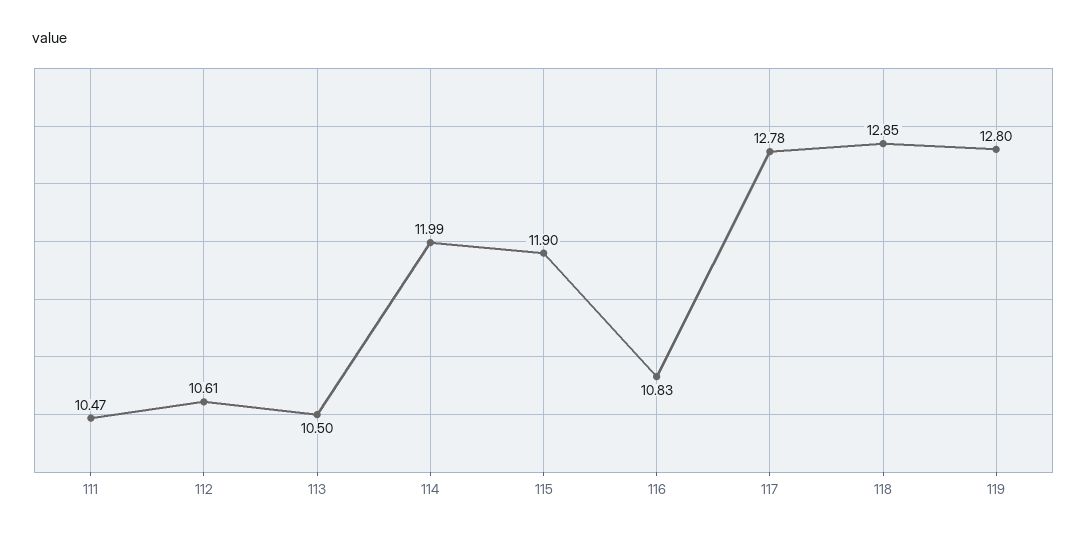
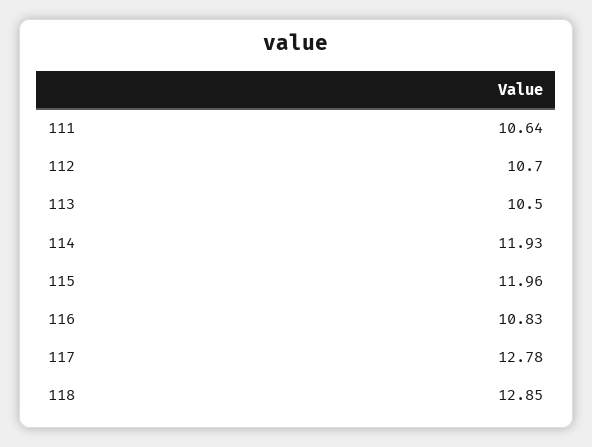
  {
-   "111": 10.47,
+   "111": 10.64,
-   "112": 10.61,
+   "112": 10.7,
    "113": 10.5,
-   "114": 11.99,
+   "114": 11.93,
-   "115": 11.9,
+   "115": 11.96,
    "116": 10.83,
    "117": 12.78,
-   "118": 12.85,
+   "118": 12.85
-   "119": 12.8
  }

